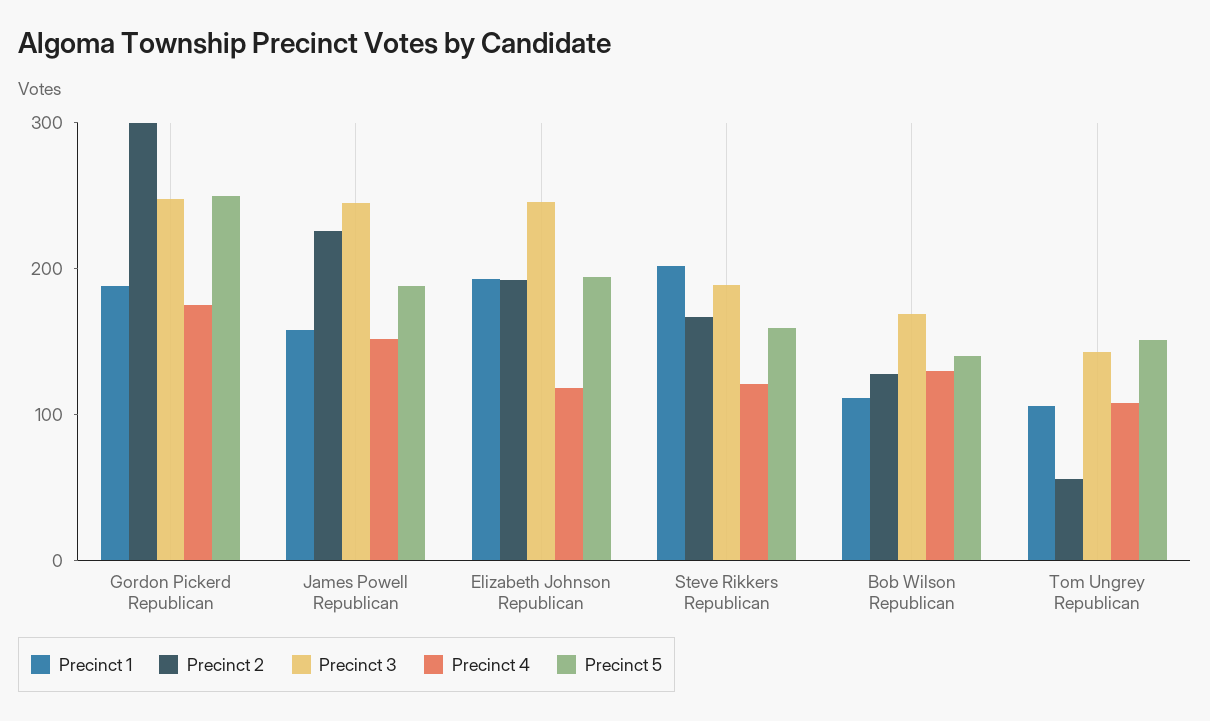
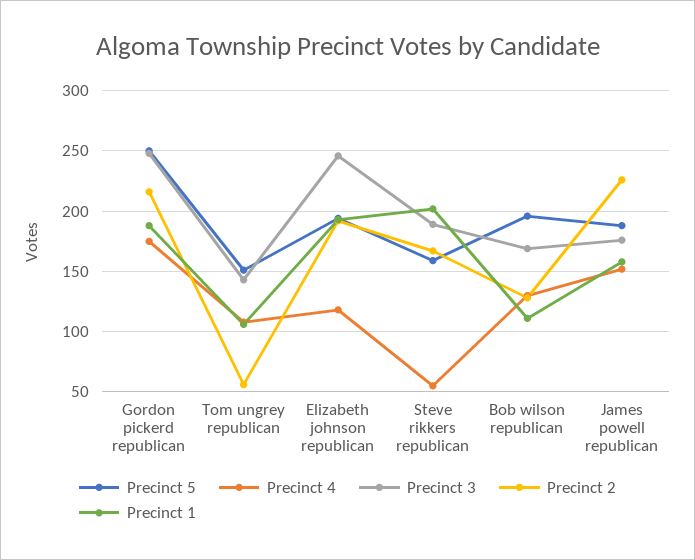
  {
    "Precinct 1": {
      "Gordon Pickerd Republican": 190,
      "James Powell Republican": 160,
      "Elizabeth Johnson Republican": 195,
      "Steve Rikkers Republican": 200,
      "Bob Wilson Republican": 110,
      "Tom Ungrey Republican": 105
    },
    "Precinct 2": {
-     "Gordon Pickerd Republican": 300,
+     "Gordon Pickerd Republican": 215,
      "James Powell Republican": 225,
      "Elizabeth Johnson Republican": 190,
      "Steve Rikkers Republican": 165,
      "Bob Wilson Republican": 130,
      "Tom Ungrey Republican": 55
    },
    "Precinct 3": {
      "Gordon Pickerd Republican": 250,
-     "James Powell Republican": 240,
+     "James Powell Republican": 175,
      "Elizabeth Johnson Republican": 245,
      "Steve Rikkers Republican": 190,
      "Bob Wilson Republican": 170,
      "Tom Ungrey Republican": 145
    },
    "Precinct 4": {
      "Gordon Pickerd Republican": 175,
      "James Powell Republican": 150,
      "Elizabeth Johnson Republican": 120,
-     "Steve Rikkers Republican": 120,
+     "Steve Rikkers Republican": 55,
      "Bob Wilson Republican": 130,
      "Tom Ungrey Republican": 110
    },
    "Precinct 5": {
      "Gordon Pickerd Republican": 250,
      "James Powell Republican": 190,
      "Elizabeth Johnson Republican": 195,
      "Steve Rikkers Republican": 160,
-     "Bob Wilson Republican": 140,
+     "Bob Wilson Republican": 195,
      "Tom Ungrey Republican": 150
    }
  }

